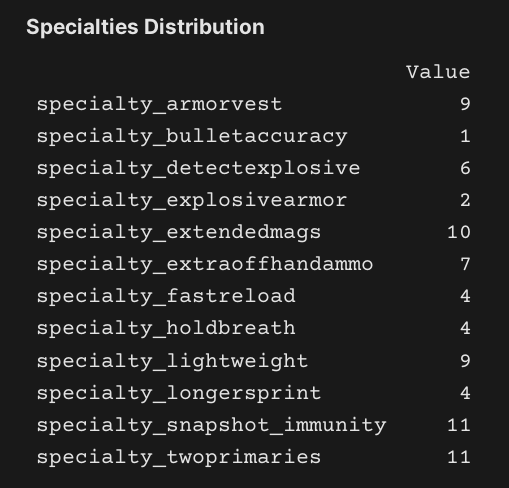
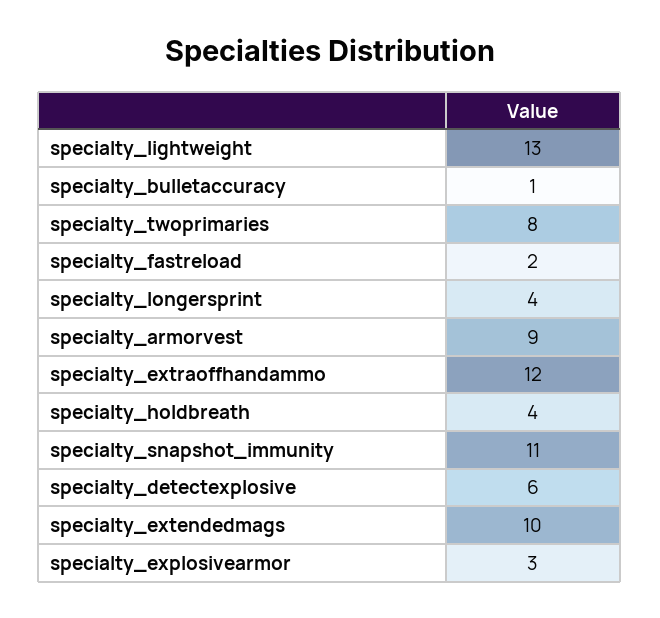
  {
    "specialty_armorvest": 9,
    "specialty_bulletaccuracy": 1,
    "specialty_detectexplosive": 6,
-   "specialty_explosivearmor": 2,
+   "specialty_explosivearmor": 3,
    "specialty_extendedmags": 10,
-   "specialty_extraoffhandammo": 7,
+   "specialty_extraoffhandammo": 12,
-   "specialty_fastreload": 4,
+   "specialty_fastreload": 2,
    "specialty_holdbreath": 4,
-   "specialty_lightweight": 9,
+   "specialty_lightweight": 13,
    "specialty_longersprint": 4,
    "specialty_snapshot_immunity": 11,
-   "specialty_twoprimaries": 11
+   "specialty_twoprimaries": 8
  }

